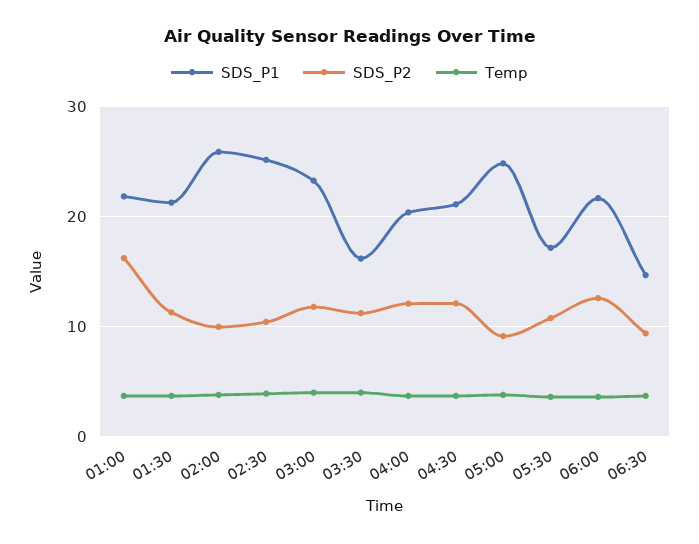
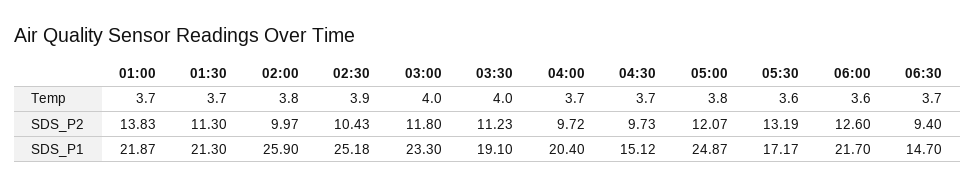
  {
    "SDS_P1": {
      "01:00": 21.87,
      "01:30": 21.3,
      "02:00": 25.9,
      "02:30": 25.18,
      "03:00": 23.3,
-     "03:30": 16,
+     "03:30": 19.1,
      "04:00": 20.4,
-     "04:30": 21,
+     "04:30": 15.12,
      "05:00": 24.87,
      "05:30": 17.17,
      "06:00": 21.7,
      "06:30": 14.7
    },
    "SDS_P2": {
-     "01:00": 16,
+     "01:00": 13.83,
      "01:30": 11.3,
      "02:00": 9.97,
      "02:30": 10.43,
      "03:00": 11.8,
      "03:30": 11.23,
-     "04:00": 12,
+     "04:00": 9.72,
-     "04:30": 12,
+     "04:30": 9.73,
-     "05:00": 9,
+     "05:00": 12.07,
-     "05:30": 11,
+     "05:30": 13.19,
      "06:00": 12.6,
      "06:30": 9.4
    },
    "Temp": {
      "01:00": 3.7,
      "01:30": 3.7,
      "02:00": 3.8,
      "02:30": 3.9,
      "03:00": 4,
      "03:30": 4,
      "04:00": 3.7,
      "04:30": 3.7,
      "05:00": 3.8,
      "05:30": 3.6,
      "06:00": 3.6,
      "06:30": 3.7
    }
  }

